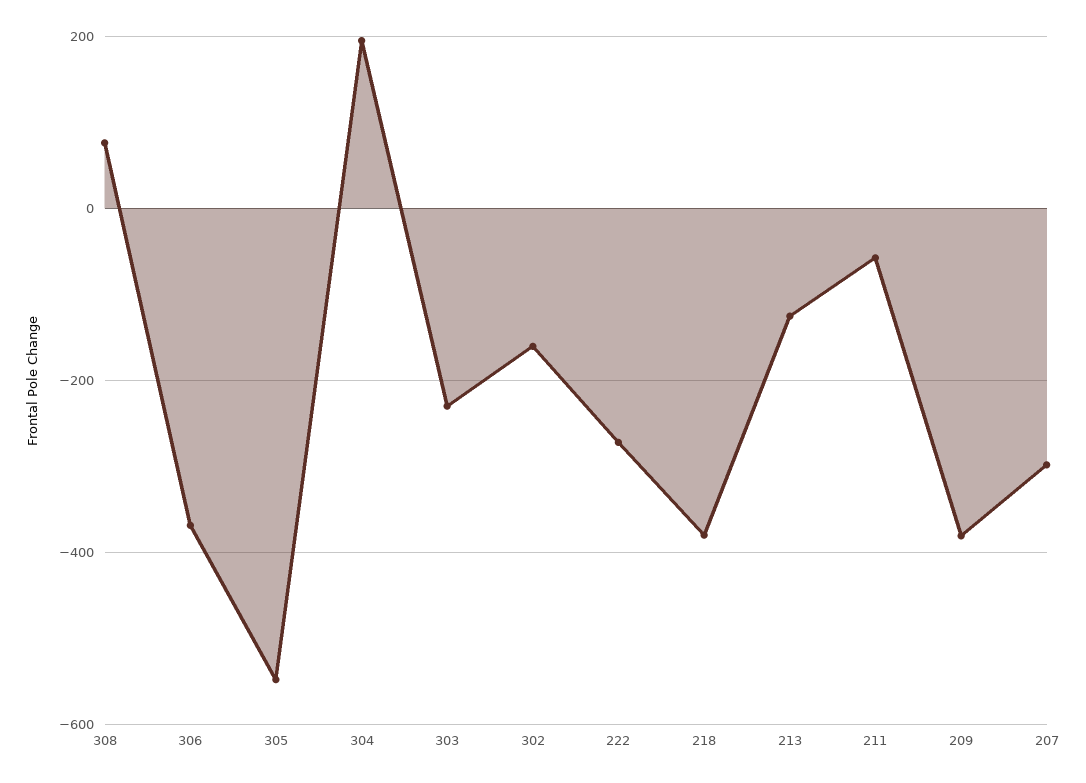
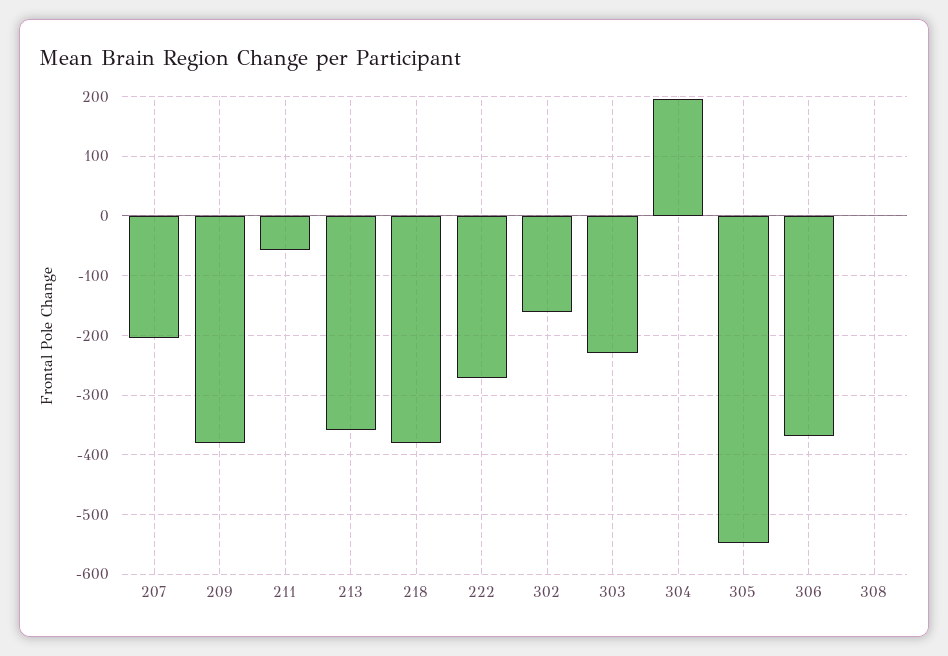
  {
-   "308": 80,
+   "308": 0,
    "306": -360,
    "305": -540,
    "304": 200,
    "303": -220,
    "302": -160,
    "222": -280,
    "218": -380,
-   "213": -120,
+   "213": -360,
    "211": -60,
    "209": -380,
-   "207": -300
+   "207": -200
  }

